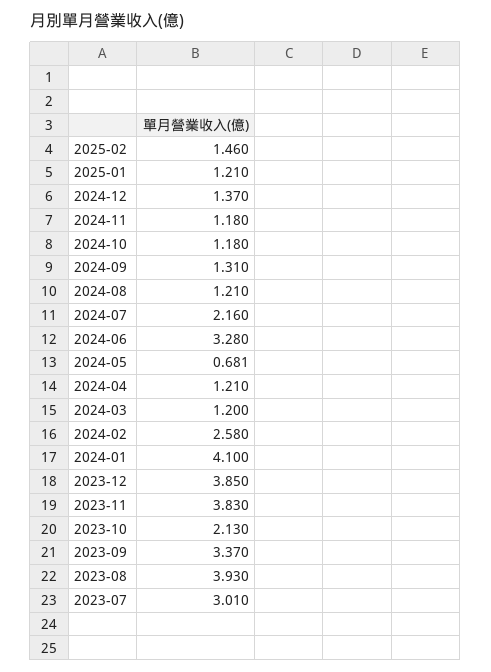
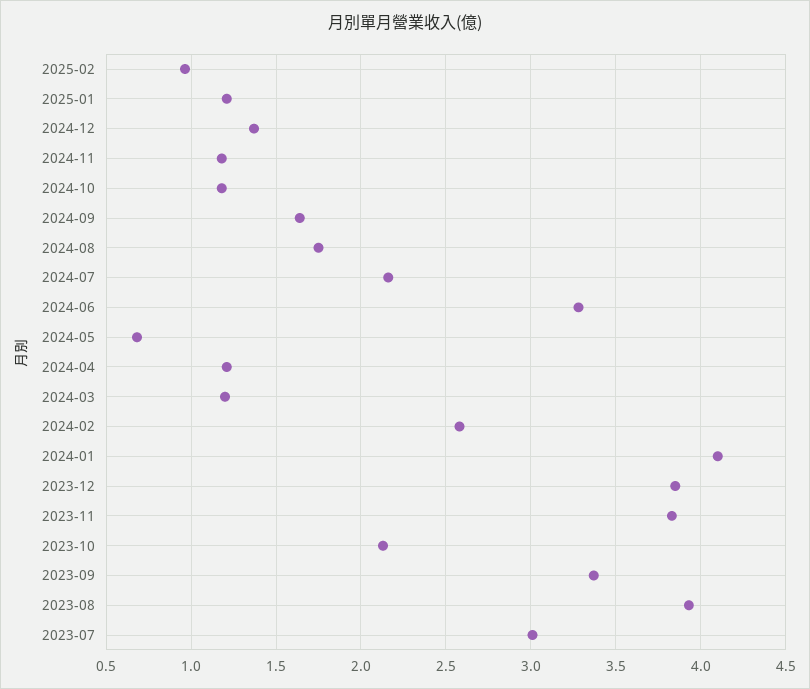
  {
-   "2025-02": 1.46,
+   "2025-02": 0.95,
    "2025-01": 1.21,
    "2024-12": 1.37,
    "2024-11": 1.18,
    "2024-10": 1.18,
-   "2024-09": 1.31,
+   "2024-09": 1.65,
-   "2024-08": 1.21,
+   "2024-08": 1.75,
    "2024-07": 2.16,
    "2024-06": 3.28,
    "2024-05": 0.681,
    "2024-04": 1.21,
    "2024-03": 1.2,
    "2024-02": 2.58,
    "2024-01": 4.1,
    "2023-12": 3.85,
    "2023-11": 3.83,
    "2023-10": 2.13,
    "2023-09": 3.37,
    "2023-08": 3.93,
    "2023-07": 3.01
  }

